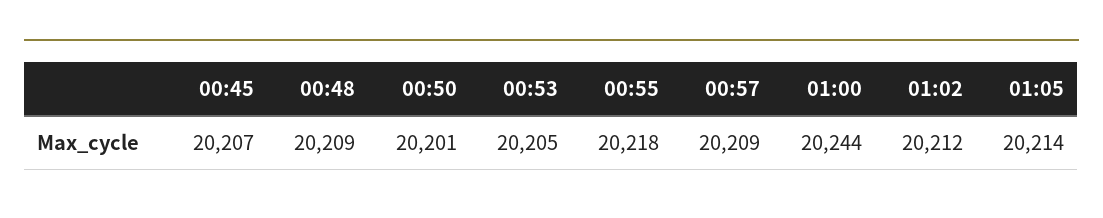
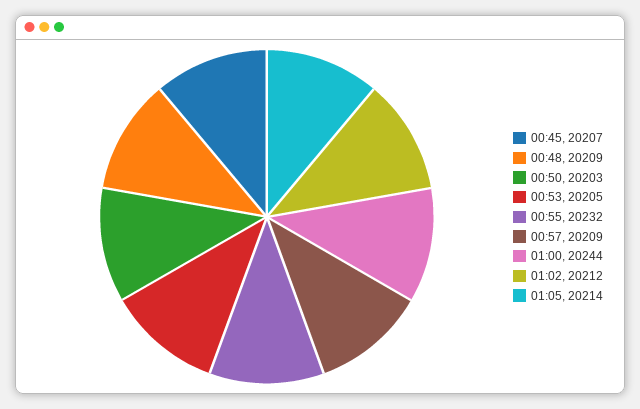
  {
    "00:45": 20207,
    "00:48": 20209,
-   "00:50": 20201,
+   "00:50": 20203,
    "00:53": 20205,
-   "00:55": 20218,
+   "00:55": 20232,
    "00:57": 20209,
    "01:00": 20244,
    "01:02": 20212,
    "01:05": 20214
  }

